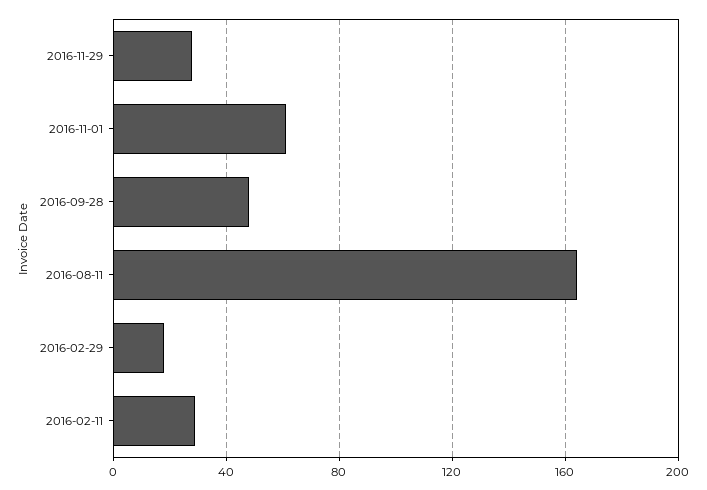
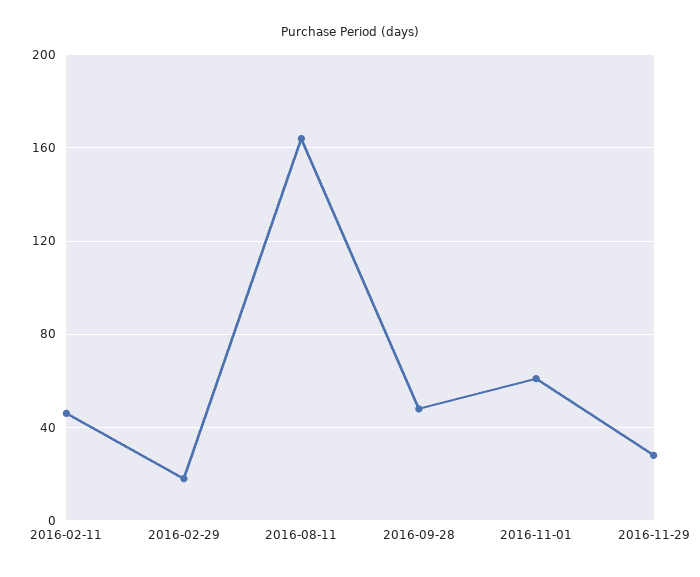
  {
    "2016-11-29": 30,
    "2016-11-01": 60,
    "2016-09-28": 50,
    "2016-08-11": 165,
    "2016-02-29": 20,
-   "2016-02-11": 30
+   "2016-02-11": 45
  }

